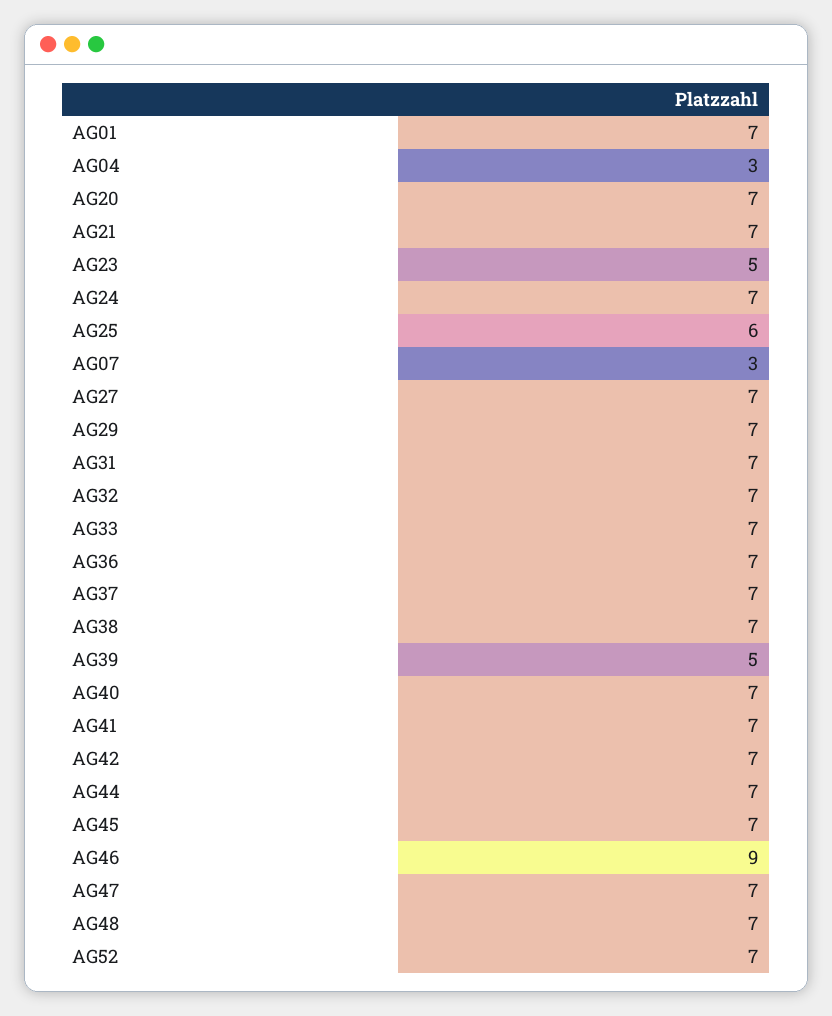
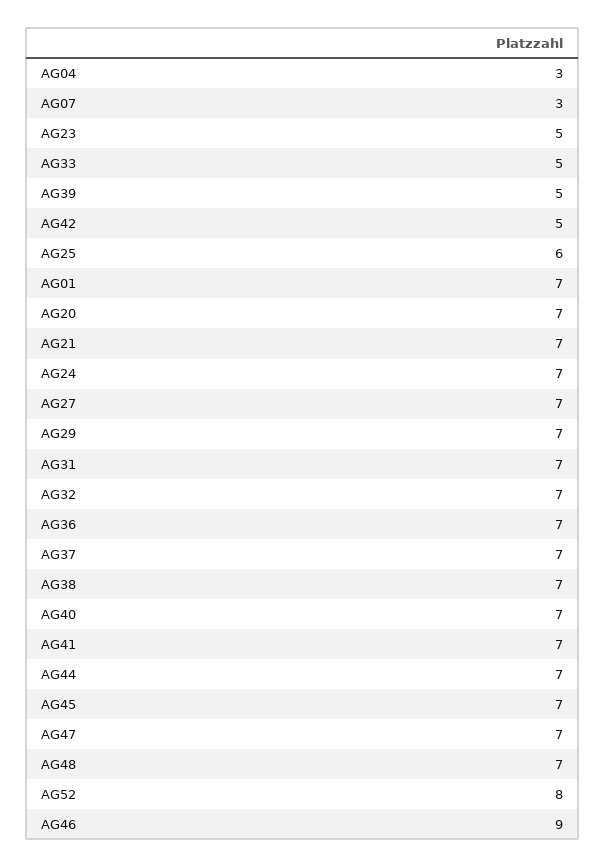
  {
    "AG01": 7,
    "AG04": 3,
    "AG20": 7,
    "AG21": 7,
    "AG23": 5,
    "AG24": 7,
    "AG25": 6,
    "AG07": 3,
    "AG27": 7,
    "AG29": 7,
    "AG31": 7,
    "AG32": 7,
-   "AG33": 7,
+   "AG33": 5,
    "AG36": 7,
    "AG37": 7,
    "AG38": 7,
    "AG39": 5,
    "AG40": 7,
    "AG41": 7,
-   "AG42": 7,
+   "AG42": 5,
    "AG44": 7,
    "AG45": 7,
    "AG46": 9,
    "AG47": 7,
    "AG48": 7,
-   "AG52": 7
+   "AG52": 8
  }

